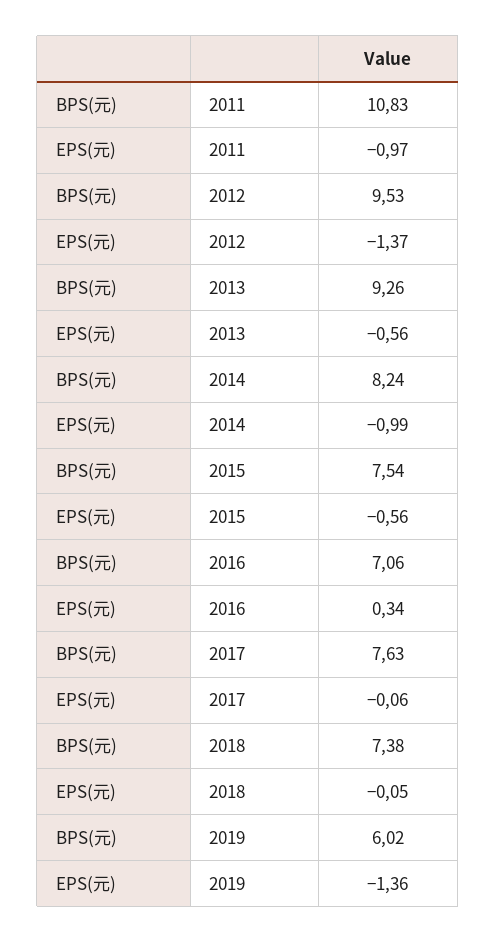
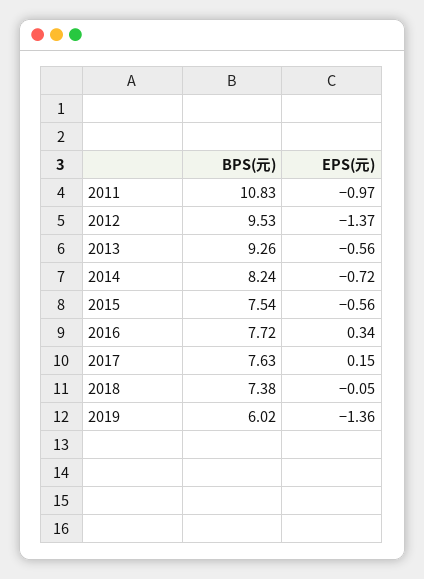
  {
    "BPS(元)": {
      "2011": 10.83,
      "2012": 9.53,
      "2013": 9.26,
      "2014": 8.24,
      "2015": 7.54,
-     "2016": 7.06,
+     "2016": 7.72,
      "2017": 7.63,
      "2018": 7.38,
      "2019": 6.02
    },
    "EPS(元)": {
      "2011": -0.97,
      "2012": -1.37,
      "2013": -0.56,
-     "2014": -0.99,
+     "2014": -0.72,
      "2015": -0.56,
      "2016": 0.34,
-     "2017": -0.06,
+     "2017": 0.15,
      "2018": -0.05,
      "2019": -1.36
    }
  }

